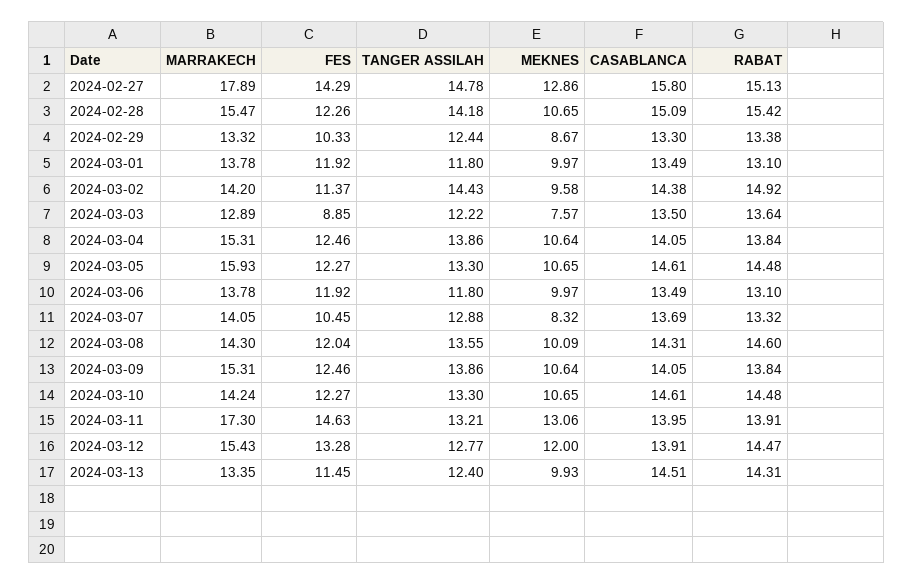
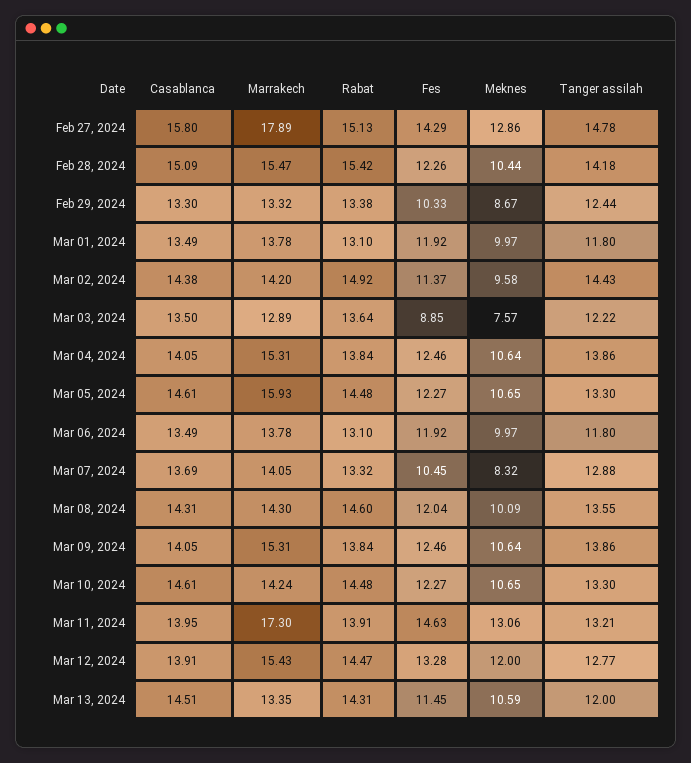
  {
    "MARRAKECH": {
      "2024-02-27": 17.89,
      "2024-02-28": 15.47,
      "2024-02-29": 13.32,
      "2024-03-01": 13.78,
      "2024-03-02": 14.2,
      "2024-03-03": 12.89,
      "2024-03-04": 15.31,
      "2024-03-05": 15.93,
      "2024-03-06": 13.78,
      "2024-03-07": 14.05,
      "2024-03-08": 14.3,
      "2024-03-09": 15.31,
      "2024-03-10": 14.24,
      "2024-03-11": 17.3,
      "2024-03-12": 15.43,
      "2024-03-13": 13.35
    },
    "FES": {
      "2024-02-27": 14.29,
      "2024-02-28": 12.26,
      "2024-02-29": 10.33,
      "2024-03-01": 11.92,
      "2024-03-02": 11.37,
      "2024-03-03": 8.85,
      "2024-03-04": 12.46,
      "2024-03-05": 12.27,
      "2024-03-06": 11.92,
      "2024-03-07": 10.45,
      "2024-03-08": 12.04,
      "2024-03-09": 12.46,
      "2024-03-10": 12.27,
      "2024-03-11": 14.63,
      "2024-03-12": 13.28,
      "2024-03-13": 11.45
    },
    "TANGER ASSILAH": {
      "2024-02-27": 14.78,
      "2024-02-28": 14.18,
      "2024-02-29": 12.44,
      "2024-03-01": 11.8,
      "2024-03-02": 14.43,
      "2024-03-03": 12.22,
      "2024-03-04": 13.86,
      "2024-03-05": 13.3,
      "2024-03-06": 11.8,
      "2024-03-07": 12.88,
      "2024-03-08": 13.55,
      "2024-03-09": 13.86,
      "2024-03-10": 13.3,
      "2024-03-11": 13.21,
      "2024-03-12": 12.77,
-     "2024-03-13": 12.4
+     "2024-03-13": 12
    },
    "MEKNES": {
      "2024-02-27": 12.86,
-     "2024-02-28": 10.65,
+     "2024-02-28": 10.44,
      "2024-02-29": 8.67,
      "2024-03-01": 9.97,
      "2024-03-02": 9.58,
      "2024-03-03": 7.57,
      "2024-03-04": 10.64,
      "2024-03-05": 10.65,
      "2024-03-06": 9.97,
      "2024-03-07": 8.32,
      "2024-03-08": 10.09,
      "2024-03-09": 10.64,
      "2024-03-10": 10.65,
      "2024-03-11": 13.06,
      "2024-03-12": 12,
-     "2024-03-13": 9.93
+     "2024-03-13": 10.59
    },
    "CASABLANCA": {
      "2024-02-27": 15.8,
      "2024-02-28": 15.09,
      "2024-02-29": 13.3,
      "2024-03-01": 13.49,
      "2024-03-02": 14.38,
      "2024-03-03": 13.5,
      "2024-03-04": 14.05,
      "2024-03-05": 14.61,
      "2024-03-06": 13.49,
      "2024-03-07": 13.69,
      "2024-03-08": 14.31,
      "2024-03-09": 14.05,
      "2024-03-10": 14.61,
      "2024-03-11": 13.95,
      "2024-03-12": 13.91,
      "2024-03-13": 14.51
    },
    "RABAT": {
      "2024-02-27": 15.13,
      "2024-02-28": 15.42,
      "2024-02-29": 13.38,
      "2024-03-01": 13.1,
      "2024-03-02": 14.92,
      "2024-03-03": 13.64,
      "2024-03-04": 13.84,
      "2024-03-05": 14.48,
      "2024-03-06": 13.1,
      "2024-03-07": 13.32,
      "2024-03-08": 14.6,
      "2024-03-09": 13.84,
      "2024-03-10": 14.48,
      "2024-03-11": 13.91,
      "2024-03-12": 14.47,
      "2024-03-13": 14.31
    }
  }

